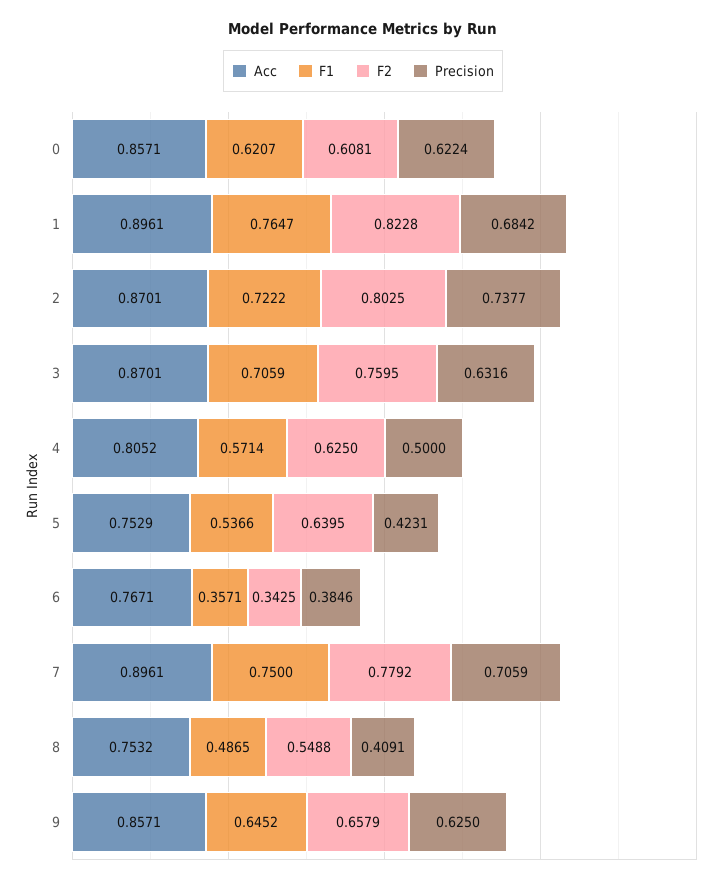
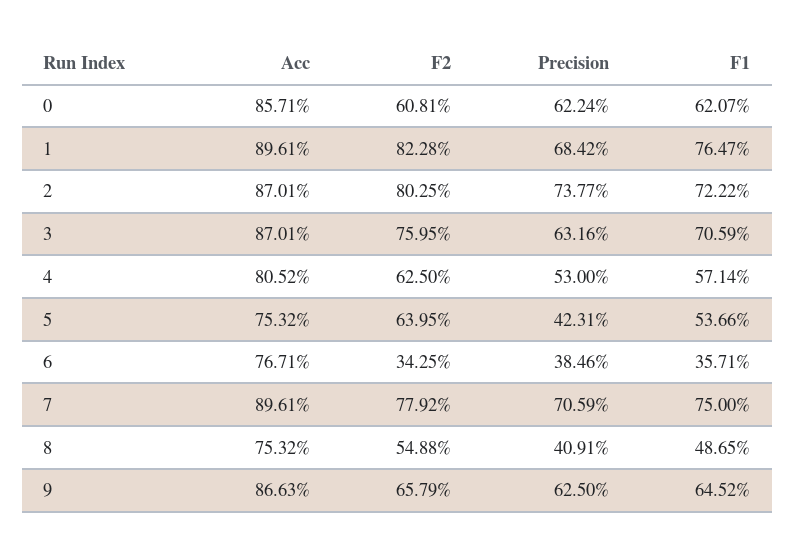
  {
    "Acc": {
      "0": 0.8571,
      "1": 0.8961,
      "2": 0.8701,
      "3": 0.8701,
      "4": 0.8052,
-     "5": 0.7529,
+     "5": 0.7532,
      "6": 0.7671,
      "7": 0.8961,
      "8": 0.7532,
-     "9": 0.8571
+     "9": 0.8663
    },
    "F1": {
      "0": 0.6207,
      "1": 0.7647,
      "2": 0.7222,
      "3": 0.7059,
      "4": 0.5714,
      "5": 0.5366,
      "6": 0.3571,
      "7": 0.75,
      "8": 0.4865,
      "9": 0.6452
    },
    "F2": {
      "0": 0.6081,
      "1": 0.8228,
      "2": 0.8025,
      "3": 0.7595,
      "4": 0.625,
      "5": 0.6395,
      "6": 0.3425,
      "7": 0.7792,
      "8": 0.5488,
      "9": 0.6579
    },
    "Precision": {
      "0": 0.6224,
      "1": 0.6842,
      "2": 0.7377,
      "3": 0.6316,
-     "4": 0.5,
+     "4": 0.53,
      "5": 0.4231,
      "6": 0.3846,
      "7": 0.7059,
      "8": 0.4091,
      "9": 0.625
    }
  }

